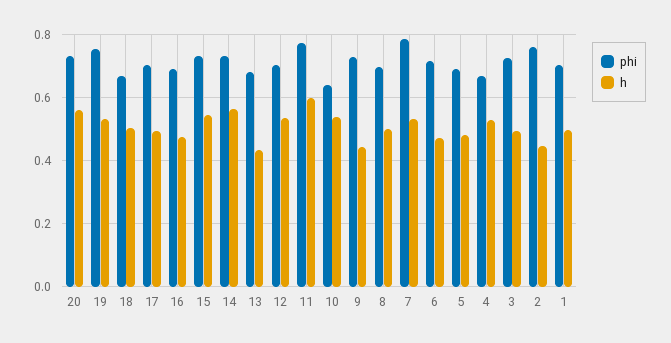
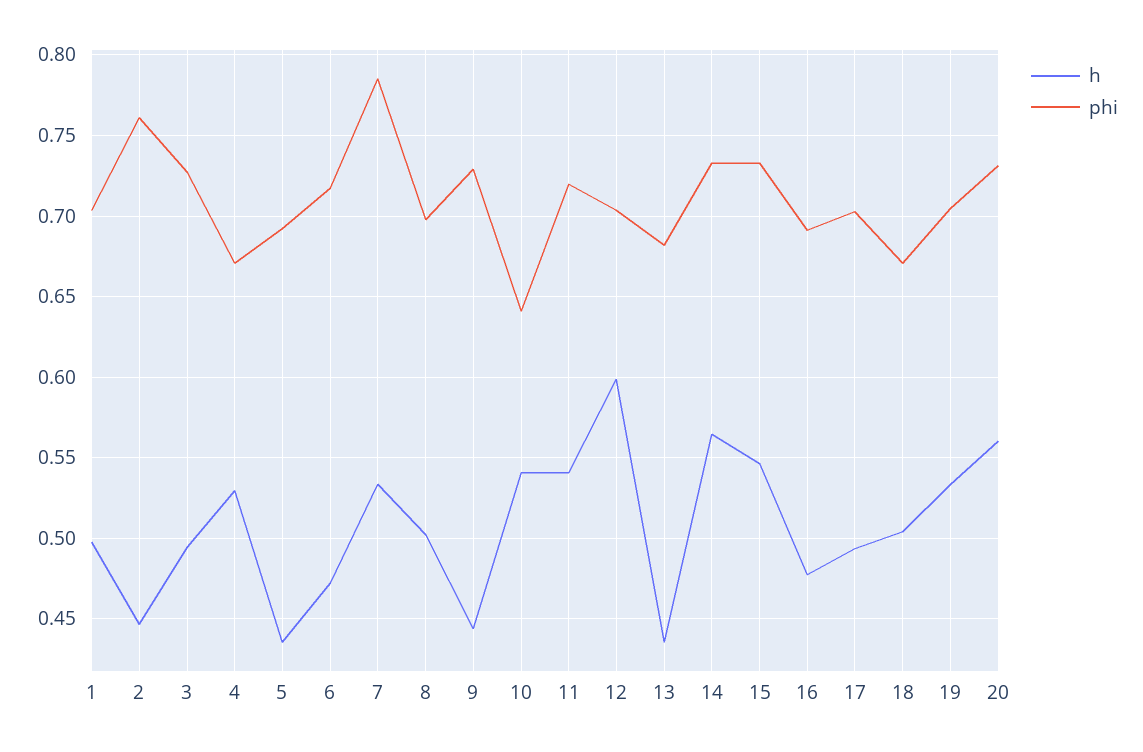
  {
    "phi": {
      "20": 0.73,
-     "19": 0.76,
+     "19": 0.705,
      "18": 0.67,
      "17": 0.705,
      "16": 0.69,
      "15": 0.735,
      "14": 0.735,
      "13": 0.68,
      "12": 0.705,
-     "11": 0.78,
+     "11": 0.72,
      "10": 0.64,
      "9": 0.73,
      "8": 0.7,
      "7": 0.785,
      "6": 0.715,
      "5": 0.69,
      "4": 0.67,
      "3": 0.725,
      "2": 0.76,
      "1": 0.705
    },
    "h": {
      "20": 0.56,
      "19": 0.535,
      "18": 0.505,
      "17": 0.495,
      "16": 0.475,
      "15": 0.545,
      "14": 0.565,
      "13": 0.435,
-     "12": 0.54,
+     "12": 0.6,
-     "11": 0.6,
+     "11": 0.54,
      "10": 0.54,
      "9": 0.445,
      "8": 0.5,
      "7": 0.535,
      "6": 0.47,
-     "5": 0.48,
+     "5": 0.435,
      "4": 0.53,
      "3": 0.495,
      "2": 0.445,
      "1": 0.5
    }
  }

